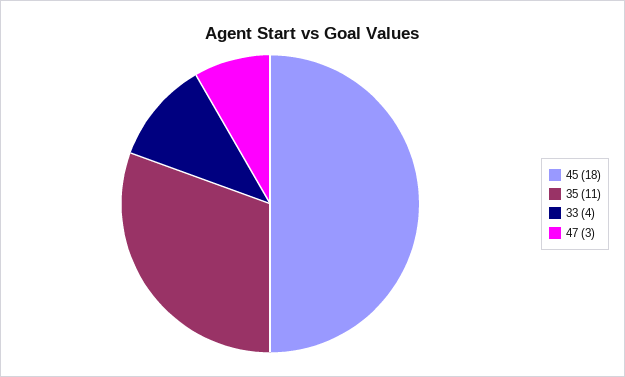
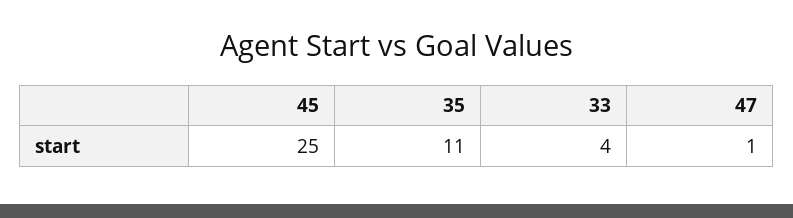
  {
-   "45": 18,
+   "45": 25,
    "35": 11,
    "33": 4,
-   "47": 3
+   "47": 1
  }

